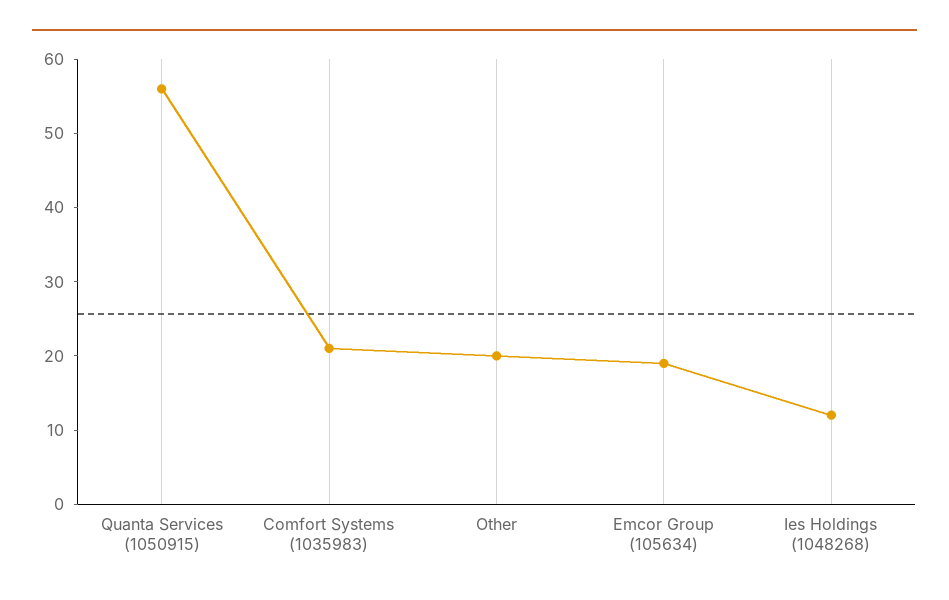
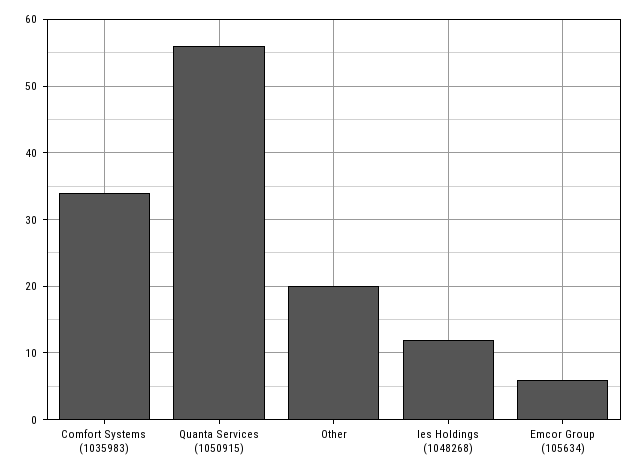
  {
    "Quanta Services (1050915)": 56,
-   "Comfort Systems (1035983)": 20,
+   "Comfort Systems (1035983)": 34,
    "Other": 20,
-   "Emcor Group (105634)": 20,
+   "Emcor Group (105634)": 6,
    "Ies Holdings (1048268)": 12
  }

